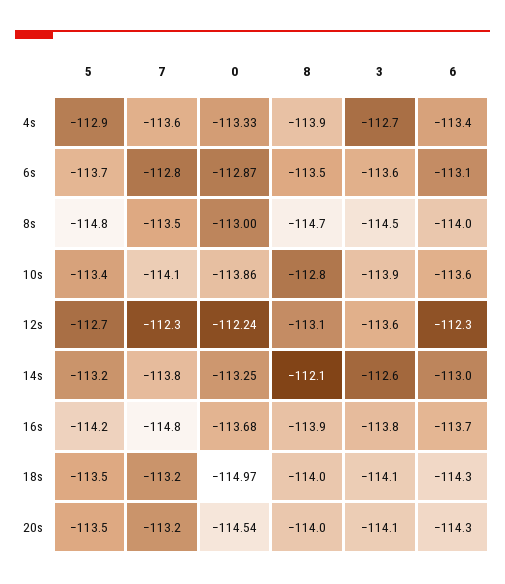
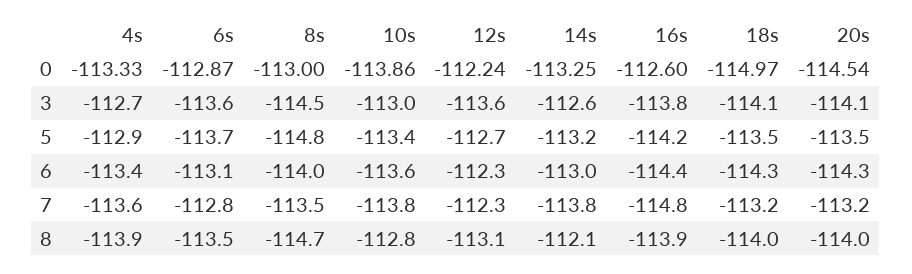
  {
    "5": {
      "4s": -112.9,
      "6s": -113.7,
      "8s": -114.8,
      "10s": -113.4,
      "12s": -112.7,
      "14s": -113.2,
      "16s": -114.2,
      "18s": -113.5,
      "20s": -113.5
    },
    "7": {
      "4s": -113.6,
      "6s": -112.8,
      "8s": -113.5,
-     "10s": -114.1,
+     "10s": -113.8,
      "12s": -112.3,
      "14s": -113.8,
      "16s": -114.8,
      "18s": -113.2,
      "20s": -113.2
    },
    "0": {
      "4s": -113.33,
      "6s": -112.87,
      "8s": -113,
      "10s": -113.86,
      "12s": -112.24,
      "14s": -113.25,
-     "16s": -113.68,
+     "16s": -112.6,
      "18s": -114.97,
      "20s": -114.54
    },
    "8": {
      "4s": -113.9,
      "6s": -113.5,
      "8s": -114.7,
      "10s": -112.8,
      "12s": -113.1,
      "14s": -112.1,
      "16s": -113.9,
      "18s": -114,
      "20s": -114
    },
    "3": {
      "4s": -112.7,
      "6s": -113.6,
      "8s": -114.5,
-     "10s": -113.9,
+     "10s": -113,
      "12s": -113.6,
      "14s": -112.6,
      "16s": -113.8,
      "18s": -114.1,
      "20s": -114.1
    },
    "6": {
      "4s": -113.4,
      "6s": -113.1,
      "8s": -114,
      "10s": -113.6,
      "12s": -112.3,
      "14s": -113,
-     "16s": -113.7,
+     "16s": -114.4,
      "18s": -114.3,
      "20s": -114.3
    }
  }

